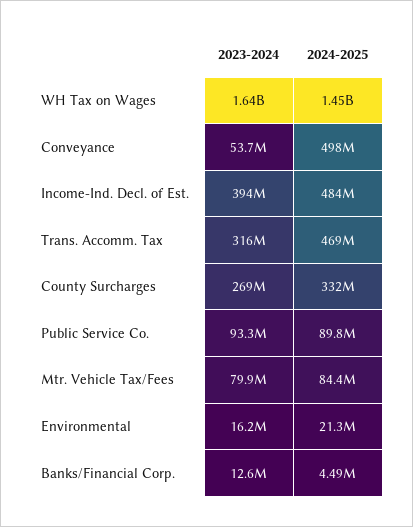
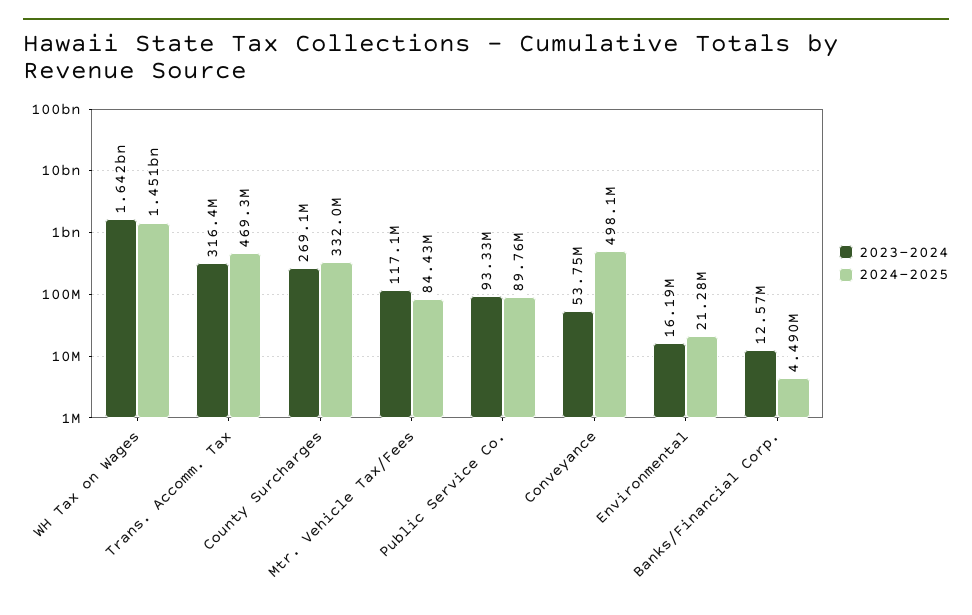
  {
    "2023-2024": {
      "WH Tax on Wages": 1642000000,
      "Conveyance": 53750000,
-     "Income-Ind. Decl. of Est.": 394000000,
      "Trans. Accomm. Tax": 316400000,
      "County Surcharges": 269100000,
      "Public Service Co.": 93330000,
-     "Mtr. Vehicle Tax/Fees": 79900000,
+     "Mtr. Vehicle Tax/Fees": 117100000,
      "Environmental": 16190000,
      "Banks/Financial Corp.": 12570000
    },
    "2024-2025": {
      "WH Tax on Wages": 1451000000,
      "Conveyance": 498100000,
-     "Income-Ind. Decl. of Est.": 484000000,
      "Trans. Accomm. Tax": 469300000,
      "County Surcharges": 332000000,
      "Public Service Co.": 89760000,
      "Mtr. Vehicle Tax/Fees": 84430000,
      "Environmental": 21280000,
      "Banks/Financial Corp.": 4490000
    }
  }

